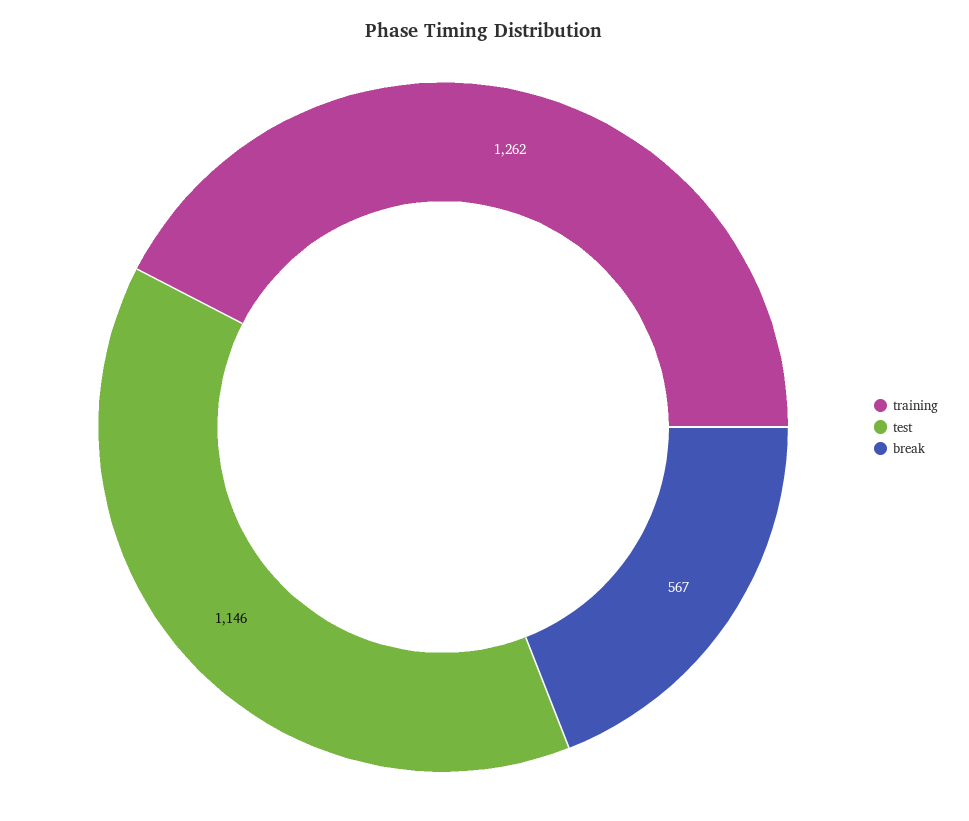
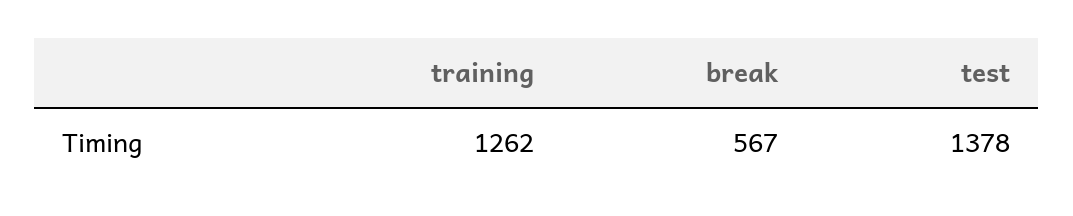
  {
    "training": 1262,
-   "test": 1146,
+   "test": 1378,
    "break": 567
  }

